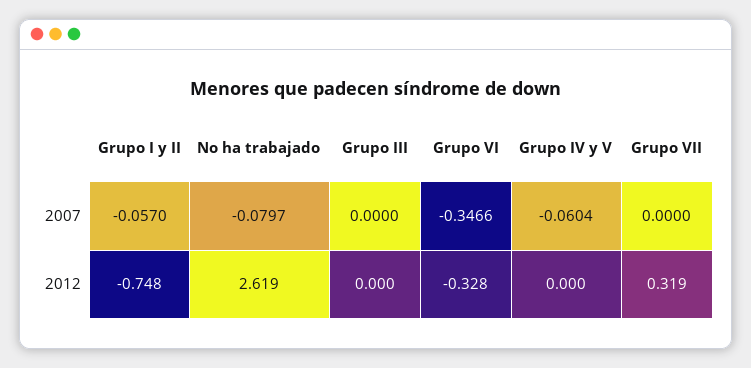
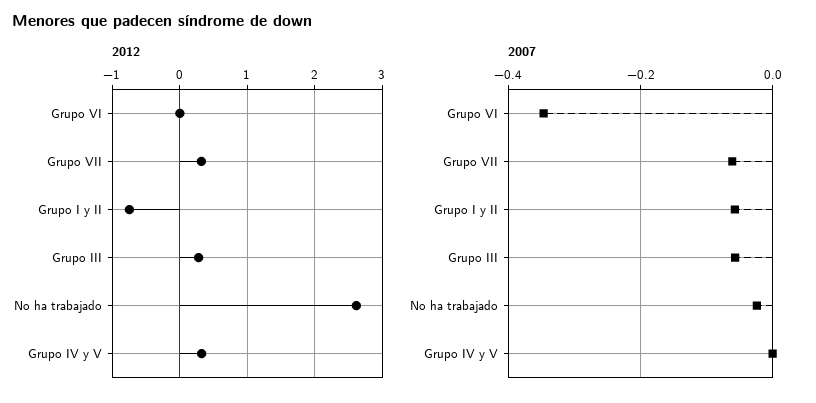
  {
    "2007": {
      "Grupo I y II": -0.057,
-     "No ha trabajado": -0.0797,
+     "No ha trabajado": -0.02,
-     "Grupo III": 0,
+     "Grupo III": -0.06,
      "Grupo VI": -0.3466,
-     "Grupo IV y V": -0.0604,
+     "Grupo IV y V": 0,
-     "Grupo VII": 0
+     "Grupo VII": -0.06
    },
    "2012": {
      "Grupo I y II": -0.748,
      "No ha trabajado": 2.619,
-     "Grupo III": 0,
+     "Grupo III": 0.3,
-     "Grupo VI": -0.328,
+     "Grupo VI": 0,
-     "Grupo IV y V": 0,
+     "Grupo IV y V": 0.3,
      "Grupo VII": 0.319
    }
  }

